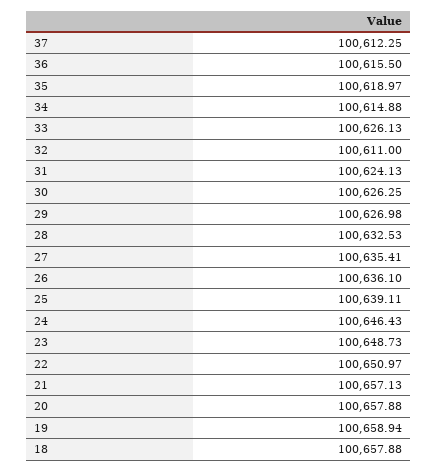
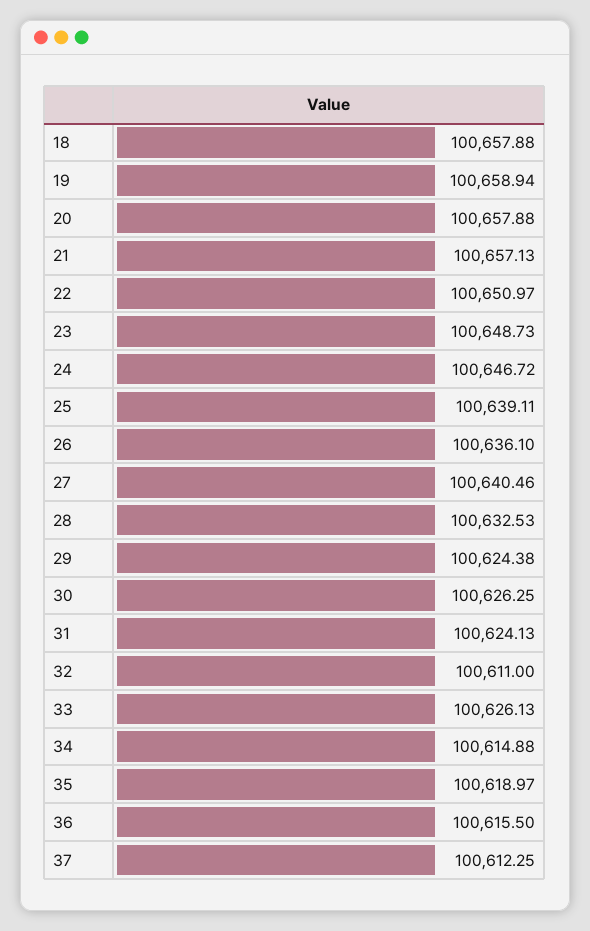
  {
    "37": 100612.25,
    "36": 100615.5,
    "35": 100618.97,
    "34": 100614.88,
    "33": 100626.13,
    "32": 100611,
    "31": 100624.13,
    "30": 100626.25,
-   "29": 100626.98,
+   "29": 100624.38,
    "28": 100632.53,
-   "27": 100635.41,
+   "27": 100640.46,
    "26": 100636.1,
    "25": 100639.11,
-   "24": 100646.43,
+   "24": 100646.72,
    "23": 100648.73,
    "22": 100650.97,
    "21": 100657.13,
    "20": 100657.88,
    "19": 100658.94,
    "18": 100657.88
  }

